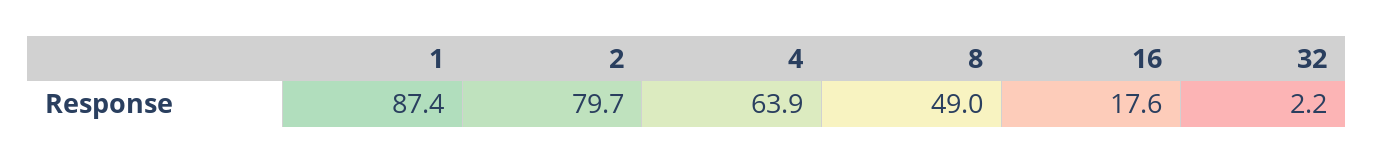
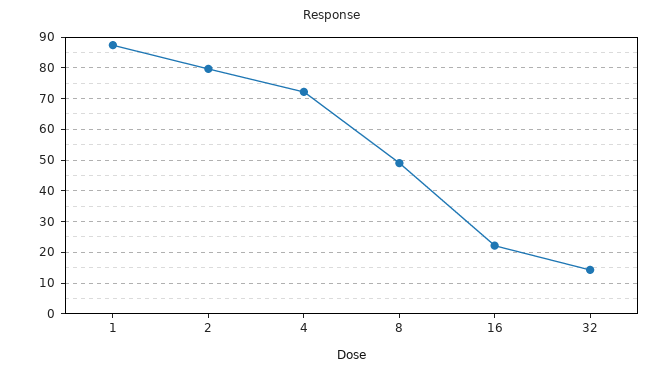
  {
    "1": 87.4,
    "2": 79.7,
-   "4": 63.9,
+   "4": 72,
    "8": 49,
-   "16": 17.6,
+   "16": 22,
-   "32": 2.2
+   "32": 14
  }

